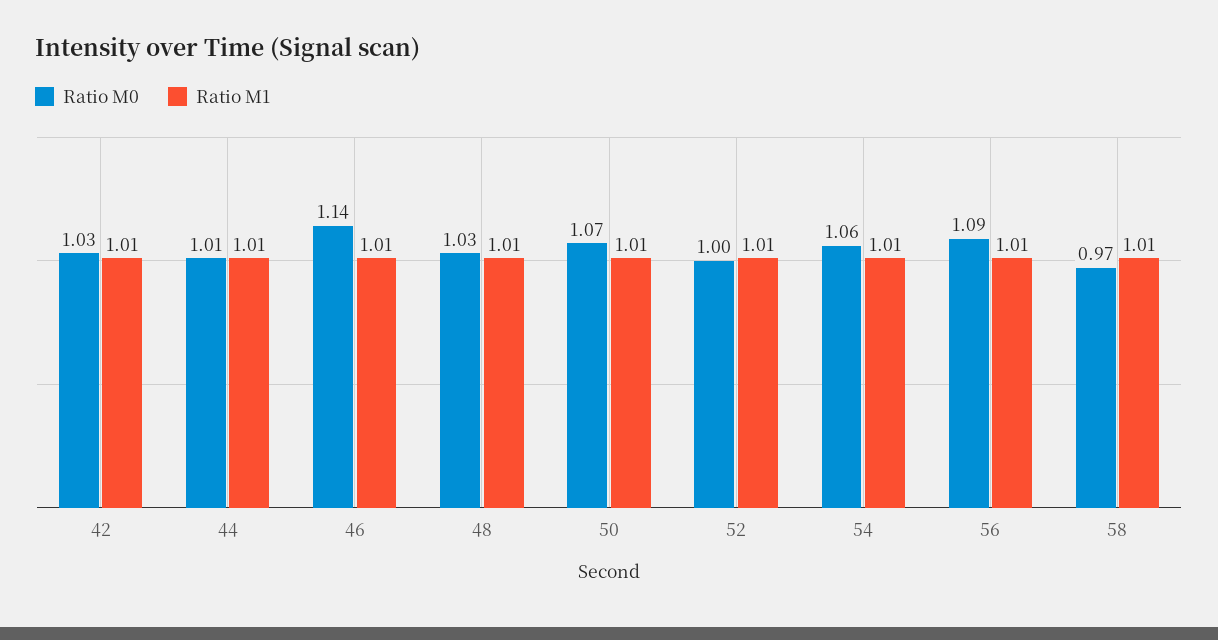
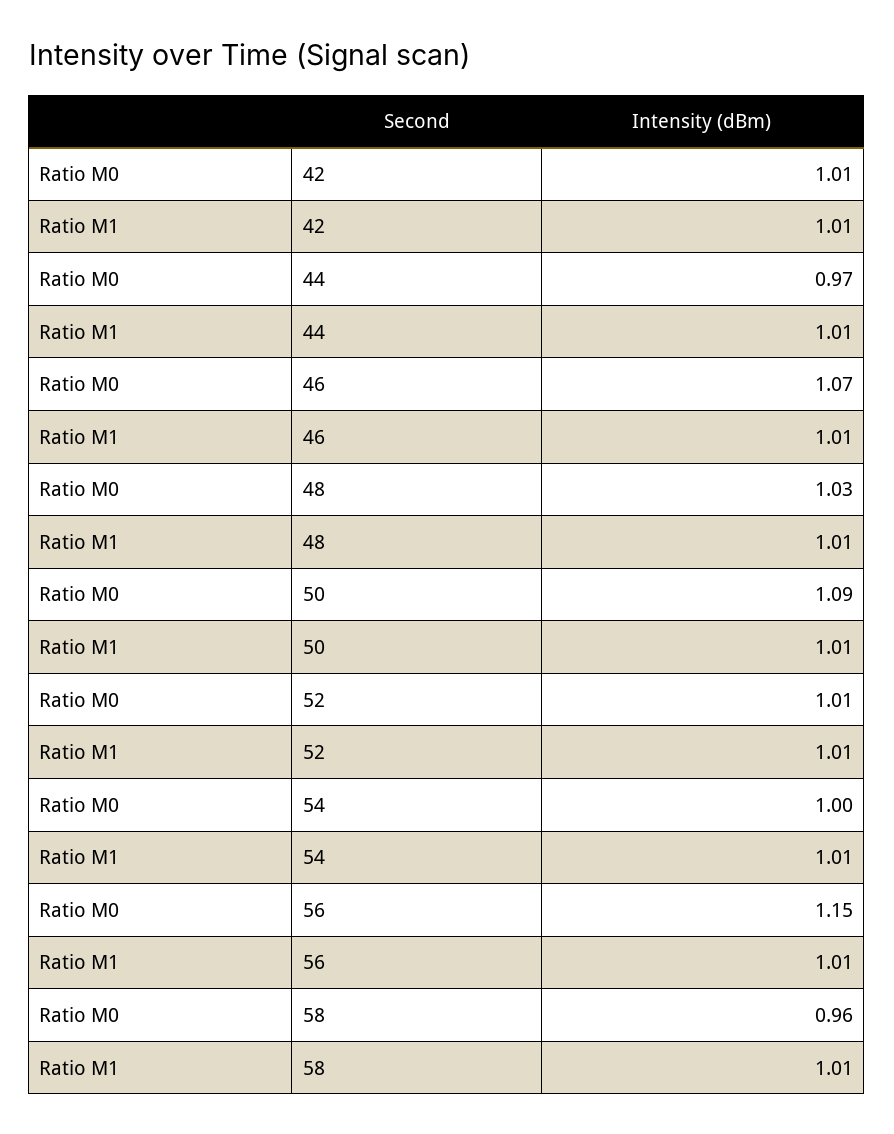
  {
    "Ratio M0": {
-     "42": 1.03,
+     "42": 1.01,
-     "44": 1.01,
+     "44": 0.97,
-     "46": 1.14,
+     "46": 1.07,
      "48": 1.03,
-     "50": 1.07,
+     "50": 1.09,
-     "52": 1,
+     "52": 1.01,
-     "54": 1.06,
+     "54": 1,
-     "56": 1.09,
+     "56": 1.15,
-     "58": 0.97
+     "58": 0.96
    },
    "Ratio M1": {
      "42": 1.01,
      "44": 1.01,
      "46": 1.01,
      "48": 1.01,
      "50": 1.01,
      "52": 1.01,
      "54": 1.01,
      "56": 1.01,
      "58": 1.01
    }
  }

